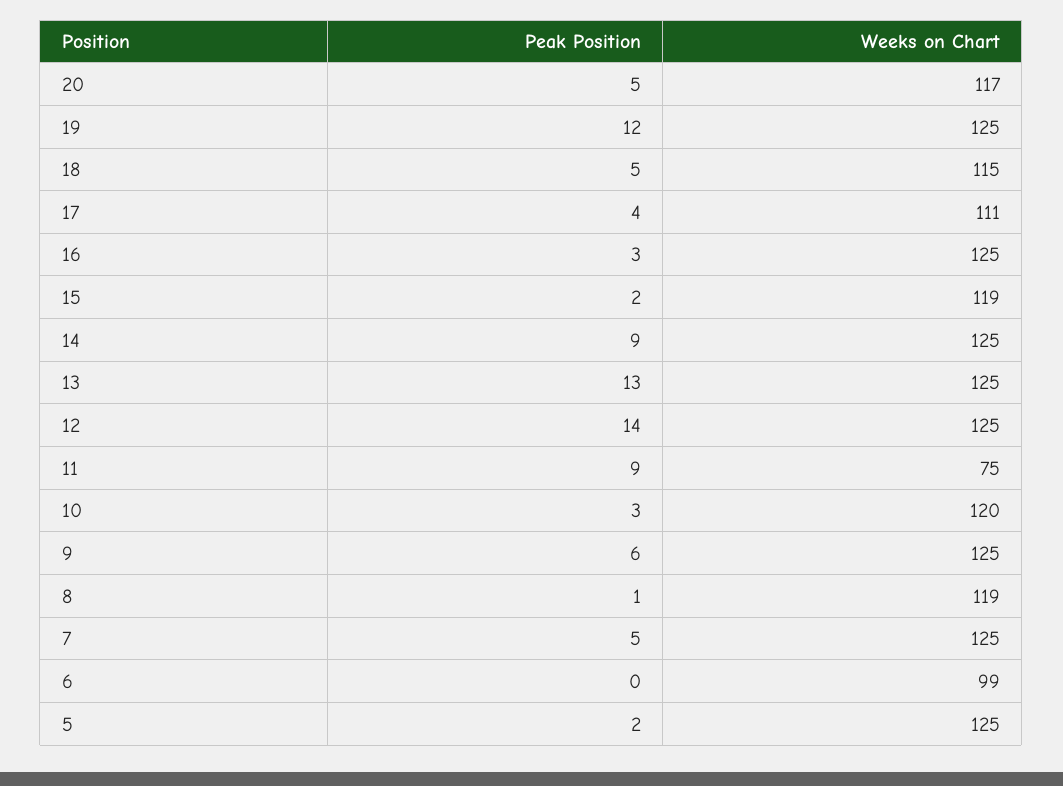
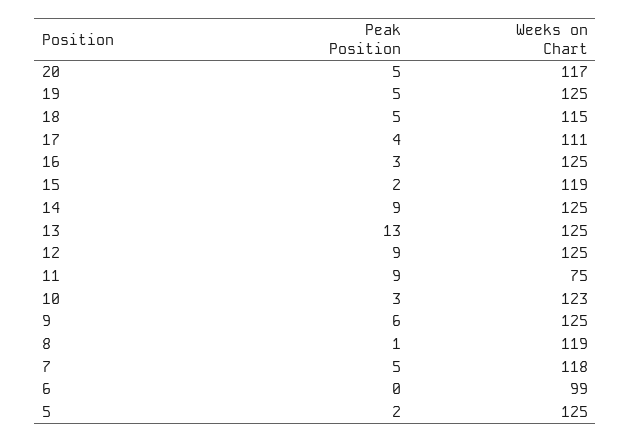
  {
    "Peak Position": {
      "20": 5,
-     "19": 12,
+     "19": 5,
      "18": 5,
      "17": 4,
      "16": 3,
      "15": 2,
      "14": 9,
      "13": 13,
-     "12": 14,
+     "12": 9,
      "11": 9,
      "10": 3,
      "9": 6,
      "8": 1,
      "7": 5,
      "6": 0,
      "5": 2
    },
    "Weeks on Chart": {
      "20": 117,
      "19": 125,
      "18": 115,
      "17": 111,
      "16": 125,
      "15": 119,
      "14": 125,
      "13": 125,
      "12": 125,
      "11": 75,
-     "10": 120,
+     "10": 123,
      "9": 125,
      "8": 119,
-     "7": 125,
+     "7": 118,
      "6": 99,
      "5": 125
    }
  }

